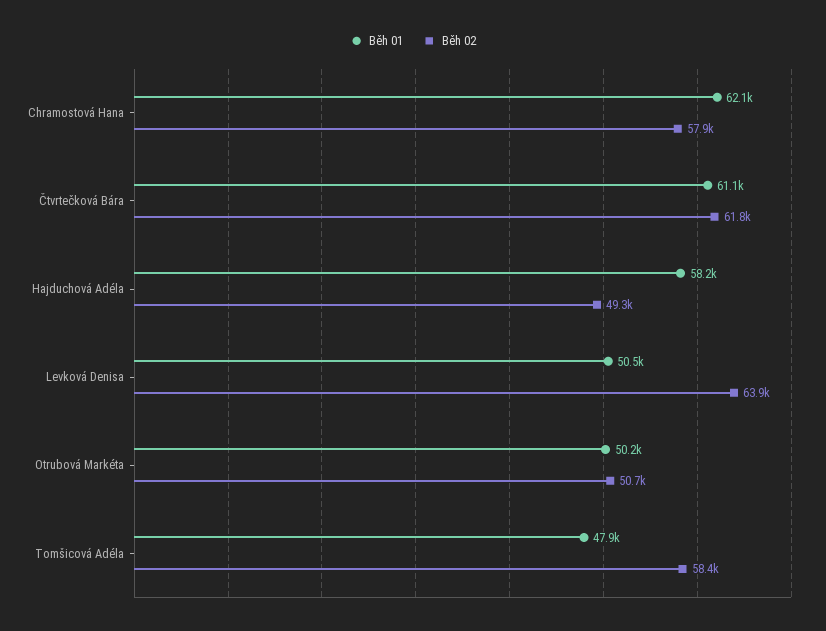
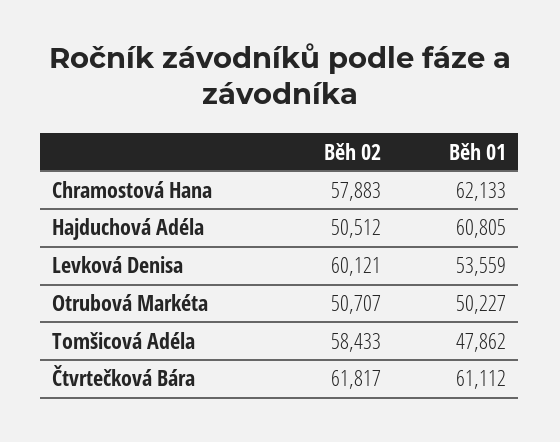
  {
    "Běh 01": {
      "Chramostová Hana": 62133,
      "Čtvrtečková Bára": 61112,
-     "Hajduchová Adéla": 58200,
+     "Hajduchová Adéla": 60805,
-     "Levková Denisa": 50500,
+     "Levková Denisa": 53559,
      "Otrubová Markéta": 50227,
      "Tomšicová Adéla": 47862
    },
    "Běh 02": {
      "Chramostová Hana": 57883,
      "Čtvrtečková Bára": 61817,
-     "Hajduchová Adéla": 49300,
+     "Hajduchová Adéla": 50512,
-     "Levková Denisa": 63900,
+     "Levková Denisa": 60121,
      "Otrubová Markéta": 50707,
      "Tomšicová Adéla": 58433
    }
  }

